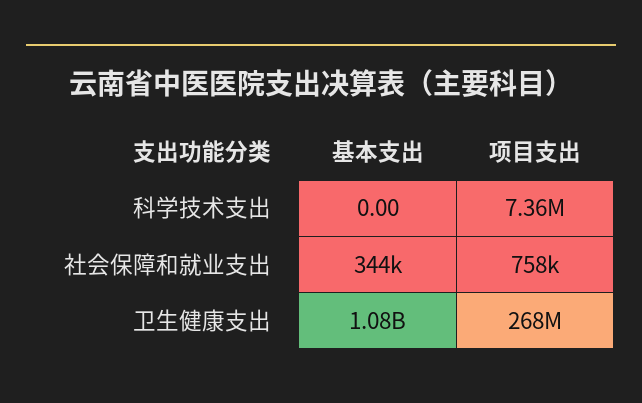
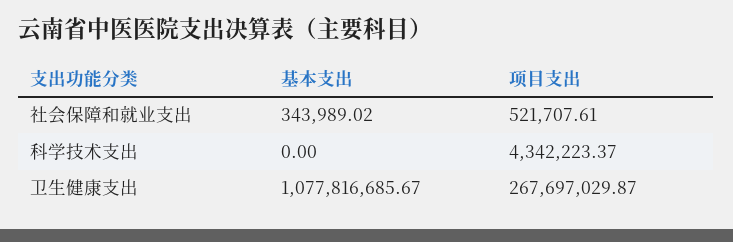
  {
    "基本支出": {
      "科学技术支出": 0,
      "社会保障和就业支出": 343989.02,
      "卫生健康支出": 1077816685.67
    },
    "项目支出": {
-     "科学技术支出": 7360000,
+     "科学技术支出": 4342223.37,
-     "社会保障和就业支出": 758000,
+     "社会保障和就业支出": 521707.61,
      "卫生健康支出": 267697029.87
    }
  }

